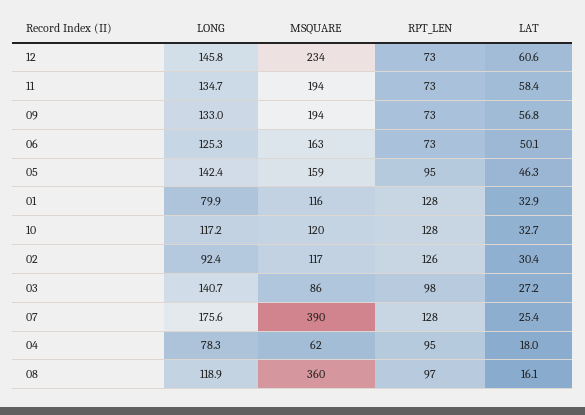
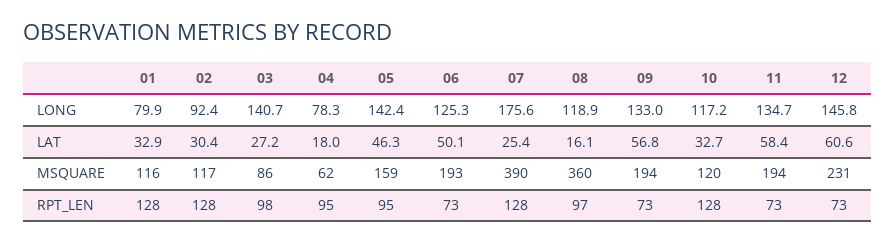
  {
    "LONG": {
      "12": 145.8,
      "11": 134.7,
      "09": 133,
      "06": 125.3,
      "05": 142.4,
      "01": 79.9,
      "10": 117.2,
      "02": 92.4,
      "03": 140.7,
      "07": 175.6,
      "04": 78.3,
      "08": 118.9
    },
    "MSQUARE": {
-     "12": 234,
+     "12": 231,
      "11": 194,
      "09": 194,
-     "06": 163,
+     "06": 193,
      "05": 159,
      "01": 116,
      "10": 120,
      "02": 117,
      "03": 86,
      "07": 390,
      "04": 62,
      "08": 360
    },
    "RPT_LEN": {
      "12": 73,
      "11": 73,
      "09": 73,
      "06": 73,
      "05": 95,
      "01": 128,
      "10": 128,
-     "02": 126,
+     "02": 128,
      "03": 98,
      "07": 128,
      "04": 95,
      "08": 97
    },
    "LAT": {
      "12": 60.6,
      "11": 58.4,
      "09": 56.8,
      "06": 50.1,
      "05": 46.3,
      "01": 32.9,
      "10": 32.7,
      "02": 30.4,
      "03": 27.2,
      "07": 25.4,
      "04": 18,
      "08": 16.1
    }
  }

